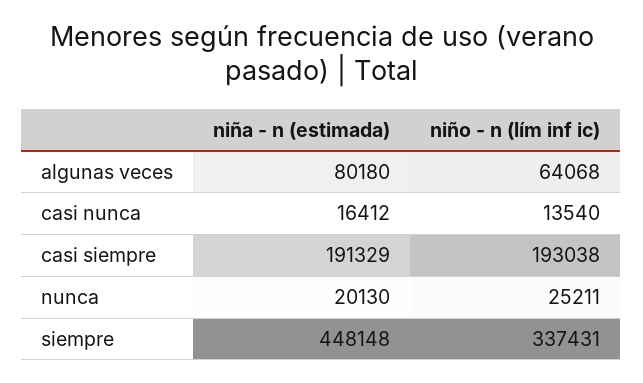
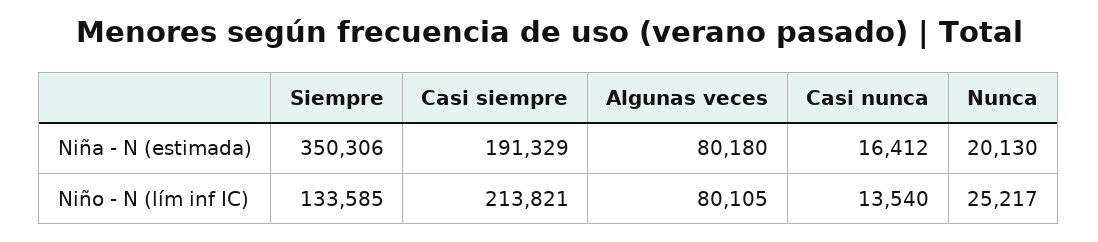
  {
    "niña - n (estimada)": {
      "algunas veces": 80180,
      "casi nunca": 16412,
      "casi siempre": 191329,
      "nunca": 20130,
-     "siempre": 448148
+     "siempre": 350306
    },
    "niño - n (lím inf ic)": {
-     "algunas veces": 64068,
+     "algunas veces": 80105,
      "casi nunca": 13540,
-     "casi siempre": 193038,
+     "casi siempre": 213821,
-     "nunca": 25211,
+     "nunca": 25217,
-     "siempre": 337431
+     "siempre": 133585
    }
  }

